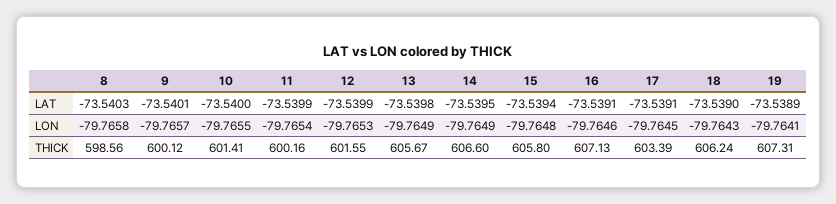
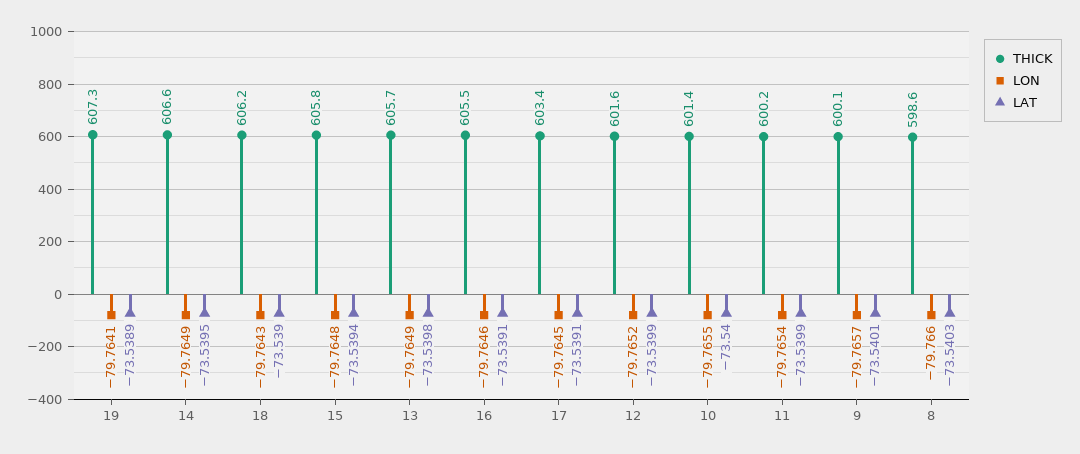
  {
    "LAT": {
      "8": -73.5403,
      "9": -73.5401,
      "10": -73.54,
      "11": -73.5399,
      "12": -73.5399,
      "13": -73.5398,
      "14": -73.5395,
      "15": -73.5394,
      "16": -73.5391,
      "17": -73.5391,
      "18": -73.539,
      "19": -73.5389
    },
    "LON": {
-     "8": -79.7658,
+     "8": -79.766,
      "9": -79.7657,
      "10": -79.7655,
      "11": -79.7654,
-     "12": -79.7653,
+     "12": -79.7652,
      "13": -79.7649,
      "14": -79.7649,
      "15": -79.7648,
      "16": -79.7646,
      "17": -79.7645,
      "18": -79.7643,
      "19": -79.7641
    },
    "THICK": {
      "8": 598.56,
      "9": 600.12,
      "10": 601.41,
      "11": 600.16,
      "12": 601.55,
      "13": 605.67,
      "14": 606.6,
      "15": 605.8,
-     "16": 607.13,
+     "16": 605.5,
      "17": 603.39,
      "18": 606.24,
      "19": 607.31
    }
  }

